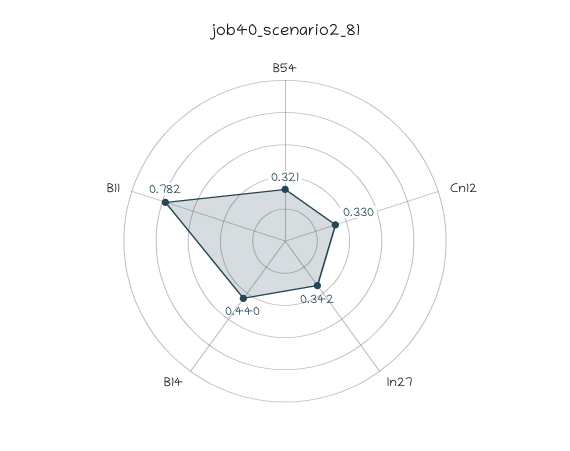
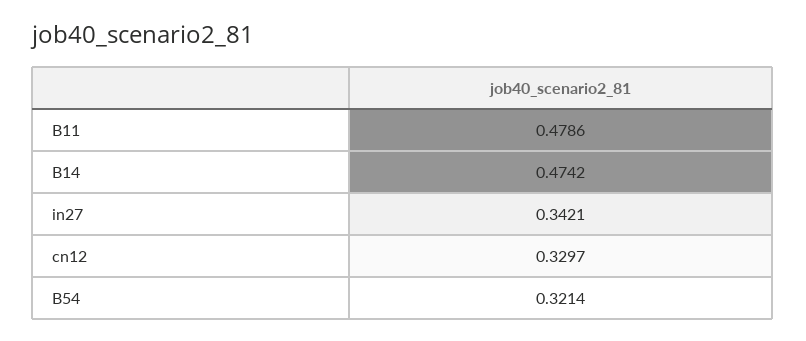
  {
    "B54": 0.3214,
    "Cn12": 0.3297,
    "In27": 0.3421,
-   "B14": 0.44,
+   "B14": 0.4742,
-   "B11": 0.782
+   "B11": 0.4786
  }

